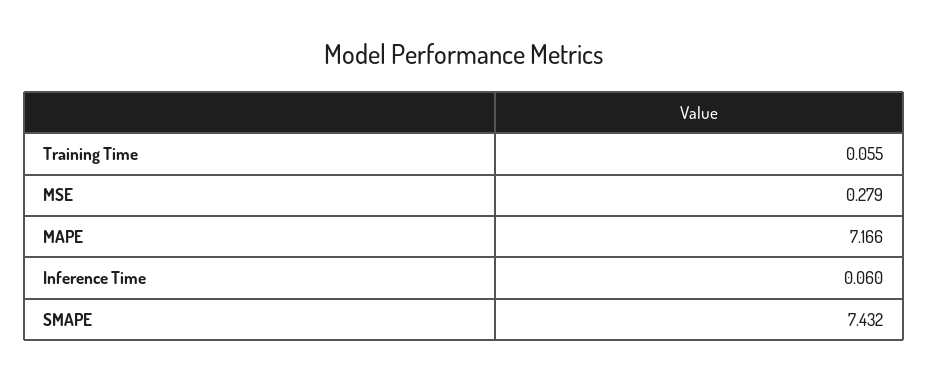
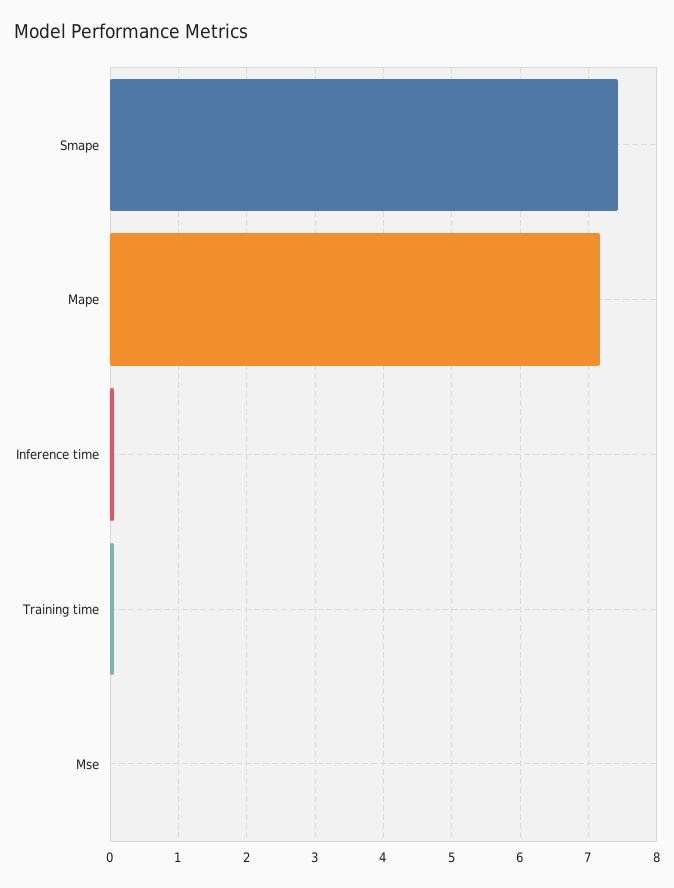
  {
    "Training Time": 0.055,
-   "MSE": 0.279,
+   "MSE": 0,
    "MAPE": 7.166,
    "Inference Time": 0.06,
    "SMAPE": 7.432
  }

